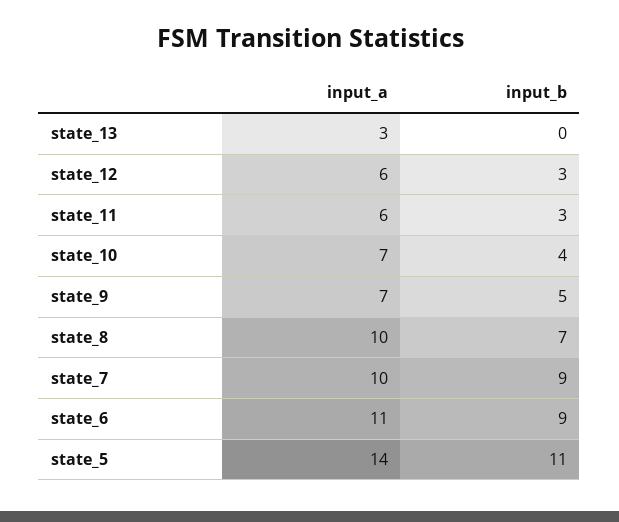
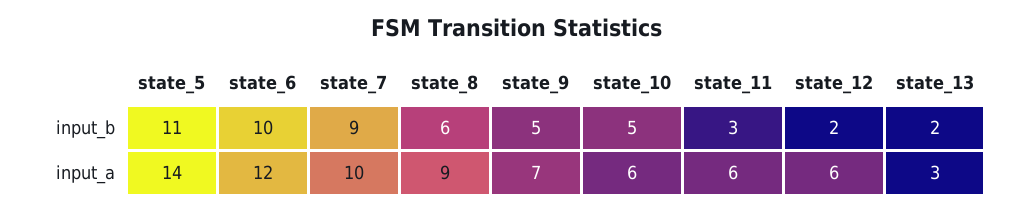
  {
    "input_a": {
      "state_13": 3,
      "state_12": 6,
      "state_11": 6,
-     "state_10": 7,
+     "state_10": 6,
      "state_9": 7,
-     "state_8": 10,
+     "state_8": 9,
      "state_7": 10,
-     "state_6": 11,
+     "state_6": 12,
      "state_5": 14
    },
    "input_b": {
-     "state_13": 0,
+     "state_13": 2,
-     "state_12": 3,
+     "state_12": 2,
      "state_11": 3,
-     "state_10": 4,
+     "state_10": 5,
      "state_9": 5,
-     "state_8": 7,
+     "state_8": 6,
      "state_7": 9,
-     "state_6": 9,
+     "state_6": 10,
      "state_5": 11
    }
  }

